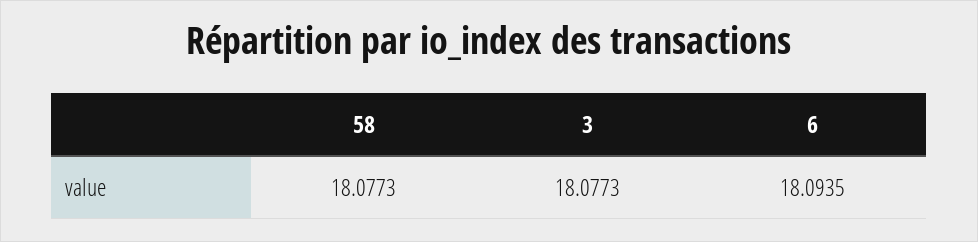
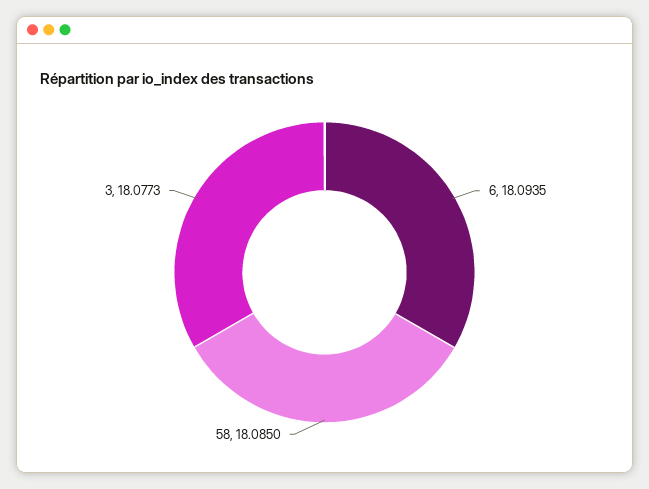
  {
-   "58": 18.0773,
+   "58": 18.085,
    "3": 18.0773,
    "6": 18.0935
  }

